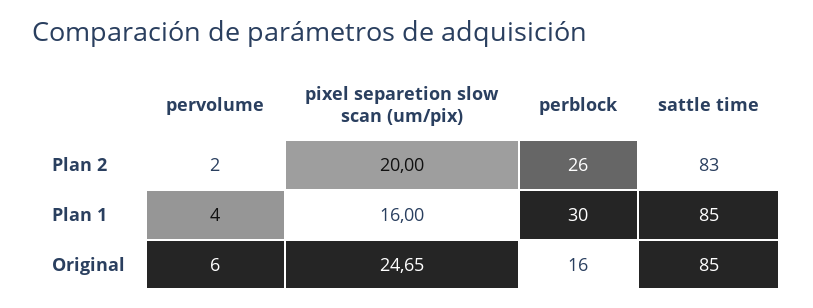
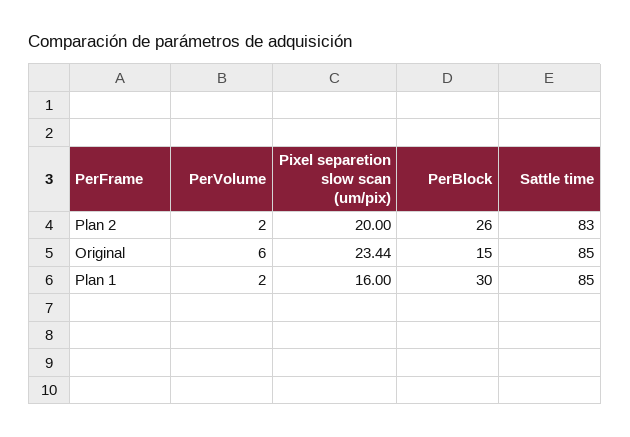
  {
    "pervolume": {
      "Plan 2": 2,
-     "Plan 1": 4,
+     "Plan 1": 2,
      "Original": 6
    },
    "pixel separetion slow scan (um/pix)": {
      "Plan 2": 20,
      "Plan 1": 16,
-     "Original": 24.65
+     "Original": 23.44
    },
    "perblock": {
      "Plan 2": 26,
      "Plan 1": 30,
-     "Original": 16
+     "Original": 15
    },
    "sattle time": {
      "Plan 2": 83,
      "Plan 1": 85,
      "Original": 85
    }
  }

